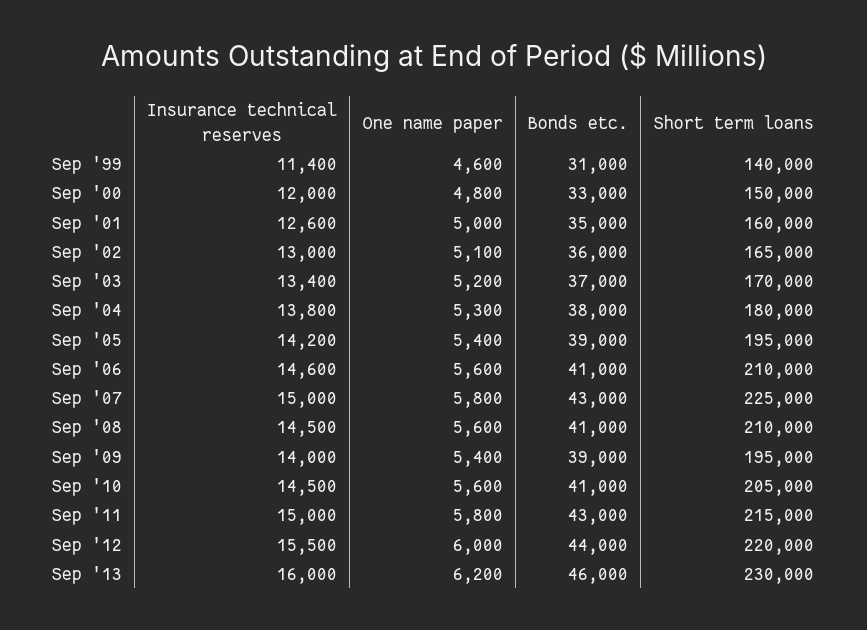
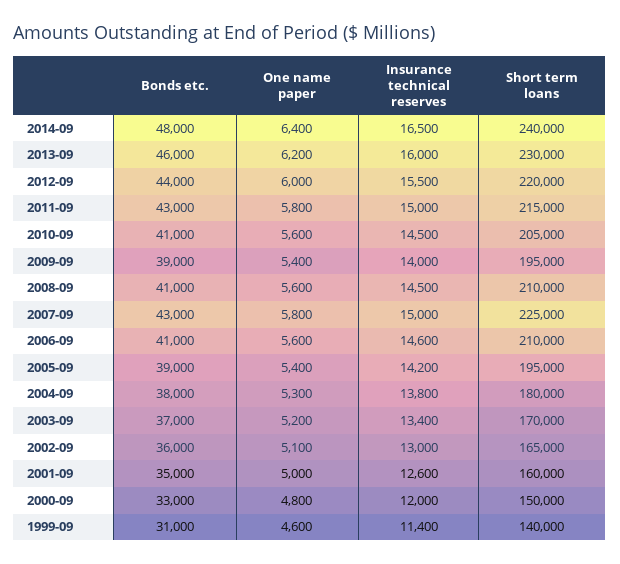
  {
    "Insurance technical reserves": {
      "Sep '99": 11400,
      "Sep '00": 12000,
      "Sep '01": 12600,
      "Sep '02": 13000,
      "Sep '03": 13400,
      "Sep '04": 13800,
      "Sep '05": 14200,
      "Sep '06": 14600,
      "Sep '07": 15000,
      "Sep '08": 14500,
      "Sep '09": 14000,
      "Sep '10": 14500,
      "Sep '11": 15000,
      "Sep '12": 15500,
-     "Sep '13": 16000
+     "Sep '13": 16000,
+     "2014-09": 16500
    },
    "One name paper": {
      "Sep '99": 4600,
      "Sep '00": 4800,
      "Sep '01": 5000,
      "Sep '02": 5100,
      "Sep '03": 5200,
      "Sep '04": 5300,
      "Sep '05": 5400,
      "Sep '06": 5600,
      "Sep '07": 5800,
      "Sep '08": 5600,
      "Sep '09": 5400,
      "Sep '10": 5600,
      "Sep '11": 5800,
      "Sep '12": 6000,
-     "Sep '13": 6200
+     "Sep '13": 6200,
+     "2014-09": 6400
    },
    "Bonds etc.": {
      "Sep '99": 31000,
      "Sep '00": 33000,
      "Sep '01": 35000,
      "Sep '02": 36000,
      "Sep '03": 37000,
      "Sep '04": 38000,
      "Sep '05": 39000,
      "Sep '06": 41000,
      "Sep '07": 43000,
      "Sep '08": 41000,
      "Sep '09": 39000,
      "Sep '10": 41000,
      "Sep '11": 43000,
      "Sep '12": 44000,
-     "Sep '13": 46000
+     "Sep '13": 46000,
+     "2014-09": 48000
    },
    "Short term loans": {
      "Sep '99": 140000,
      "Sep '00": 150000,
      "Sep '01": 160000,
      "Sep '02": 165000,
      "Sep '03": 170000,
      "Sep '04": 180000,
      "Sep '05": 195000,
      "Sep '06": 210000,
      "Sep '07": 225000,
      "Sep '08": 210000,
      "Sep '09": 195000,
      "Sep '10": 205000,
      "Sep '11": 215000,
      "Sep '12": 220000,
-     "Sep '13": 230000
+     "Sep '13": 230000,
+     "2014-09": 240000
    }
  }

